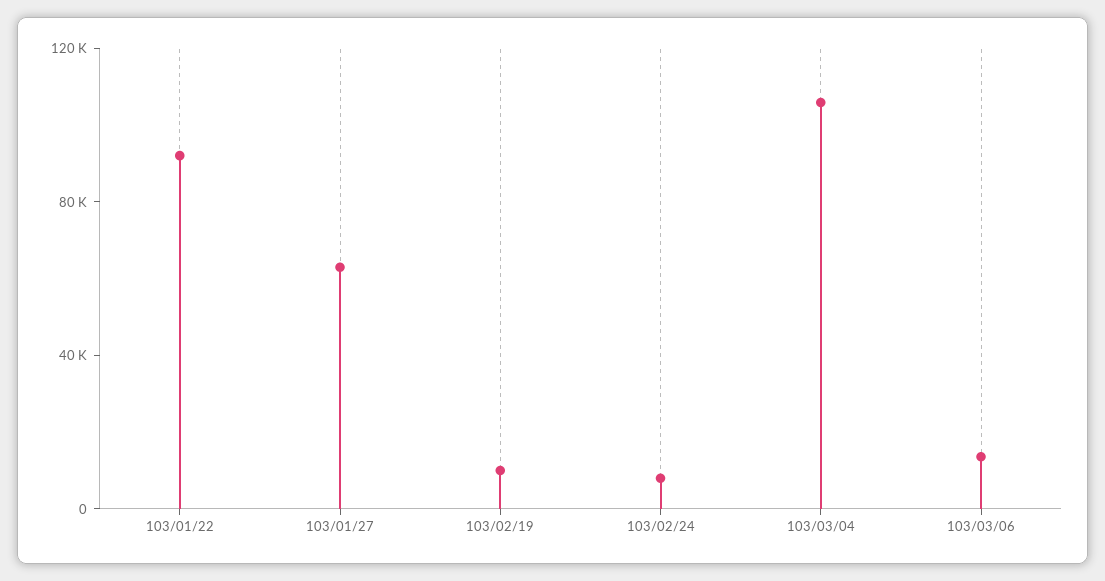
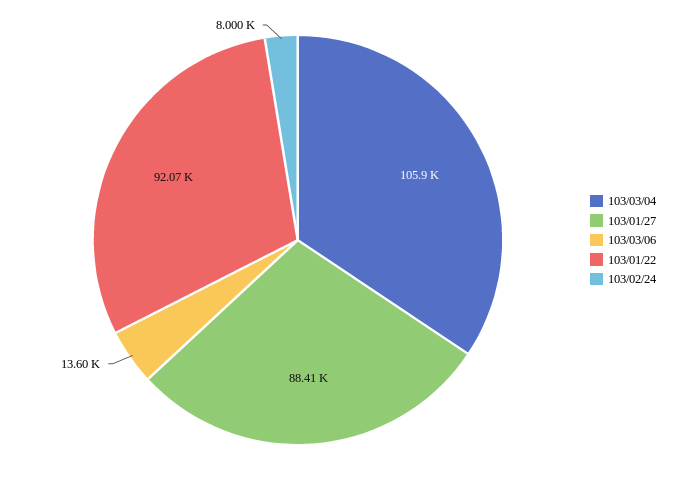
  {
    "103/01/22": 92070,
-   "103/01/27": 60000,
+   "103/01/27": 88410,
-   "103/02/19": 10000,
    "103/02/24": 8000,
    "103/03/04": 105900,
    "103/03/06": 13600
  }

